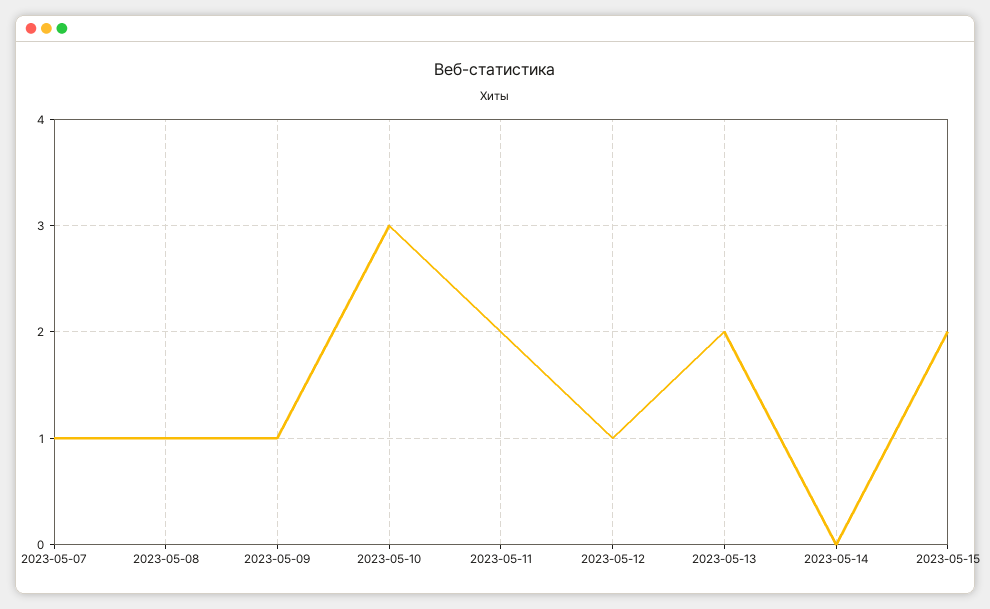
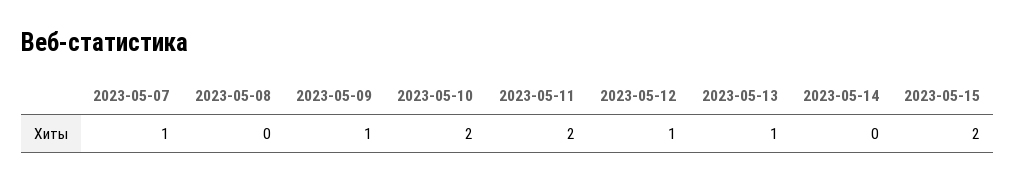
  {
    "2023-05-07": 1,
-   "2023-05-08": 1,
+   "2023-05-08": 0,
    "2023-05-09": 1,
-   "2023-05-10": 3,
+   "2023-05-10": 2,
    "2023-05-11": 2,
    "2023-05-12": 1,
-   "2023-05-13": 2,
+   "2023-05-13": 1,
    "2023-05-14": 0,
    "2023-05-15": 2
  }

